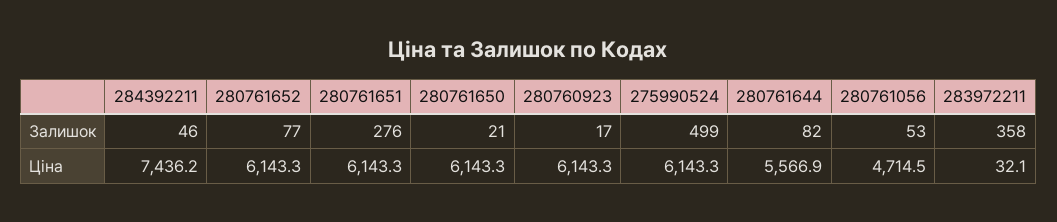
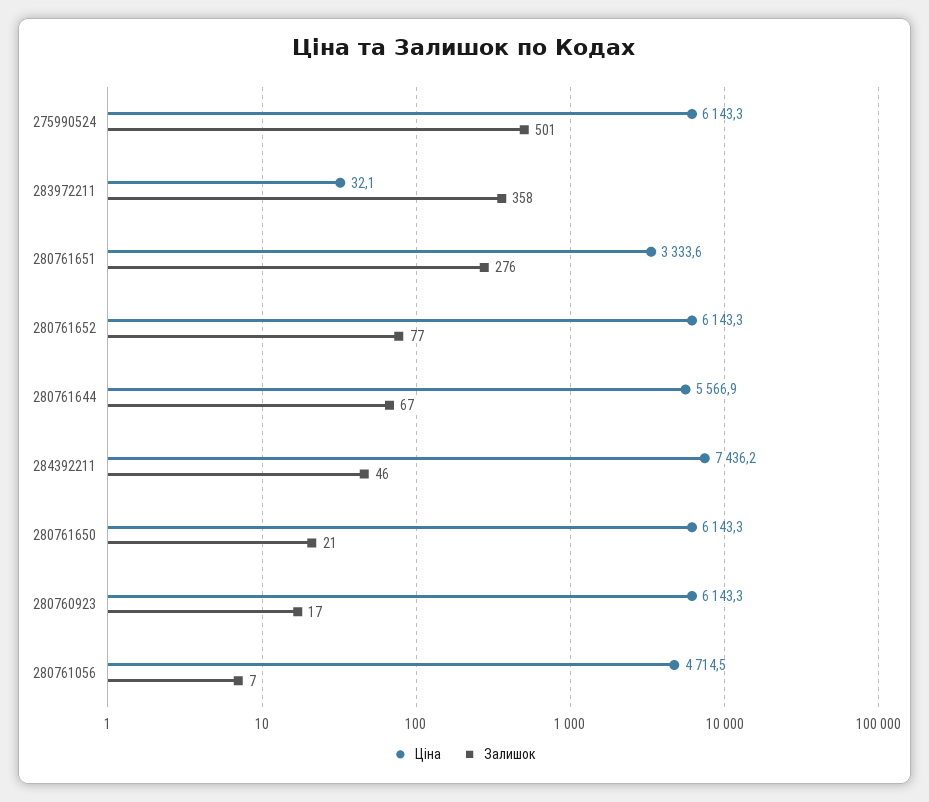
  {
    "Залишок": {
      "284392211": 46,
      "280761652": 77,
      "280761651": 276,
      "280761650": 21,
      "280760923": 17,
-     "275990524": 499,
+     "275990524": 501,
-     "280761644": 82,
+     "280761644": 67,
-     "280761056": 53,
+     "280761056": 7,
      "283972211": 358
    },
    "Ціна": {
      "284392211": 7436.2,
      "280761652": 6143.3,
-     "280761651": 6143.3,
+     "280761651": 3333.6,
      "280761650": 6143.3,
      "280760923": 6143.3,
      "275990524": 6143.3,
      "280761644": 5566.9,
      "280761056": 4714.5,
      "283972211": 32.1
    }
  }

